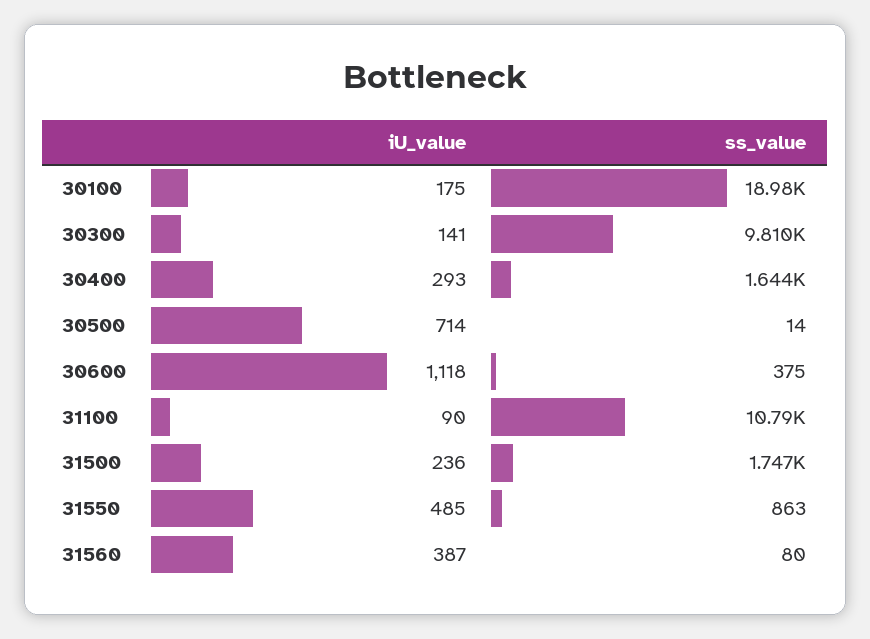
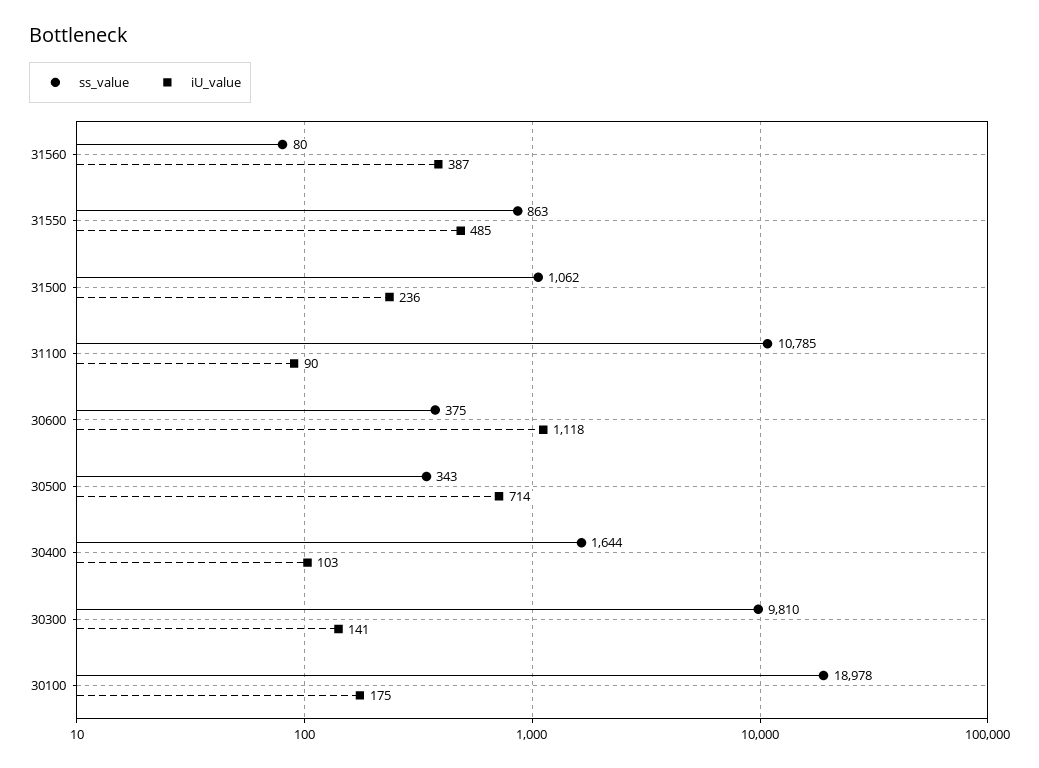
  {
    "iU_value": {
      "30100": 175,
      "30300": 141,
-     "30400": 293,
+     "30400": 103,
      "30500": 714,
      "30600": 1118,
      "31100": 90,
      "31500": 236,
      "31550": 485,
      "31560": 387
    },
    "ss_value": {
      "30100": 18978,
      "30300": 9810,
      "30400": 1644,
-     "30500": 14,
+     "30500": 343,
      "30600": 375,
      "31100": 10785,
-     "31500": 1747,
+     "31500": 1062,
      "31550": 863,
      "31560": 80
    }
  }

